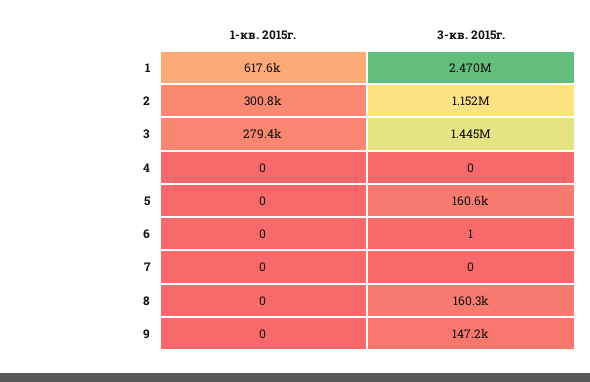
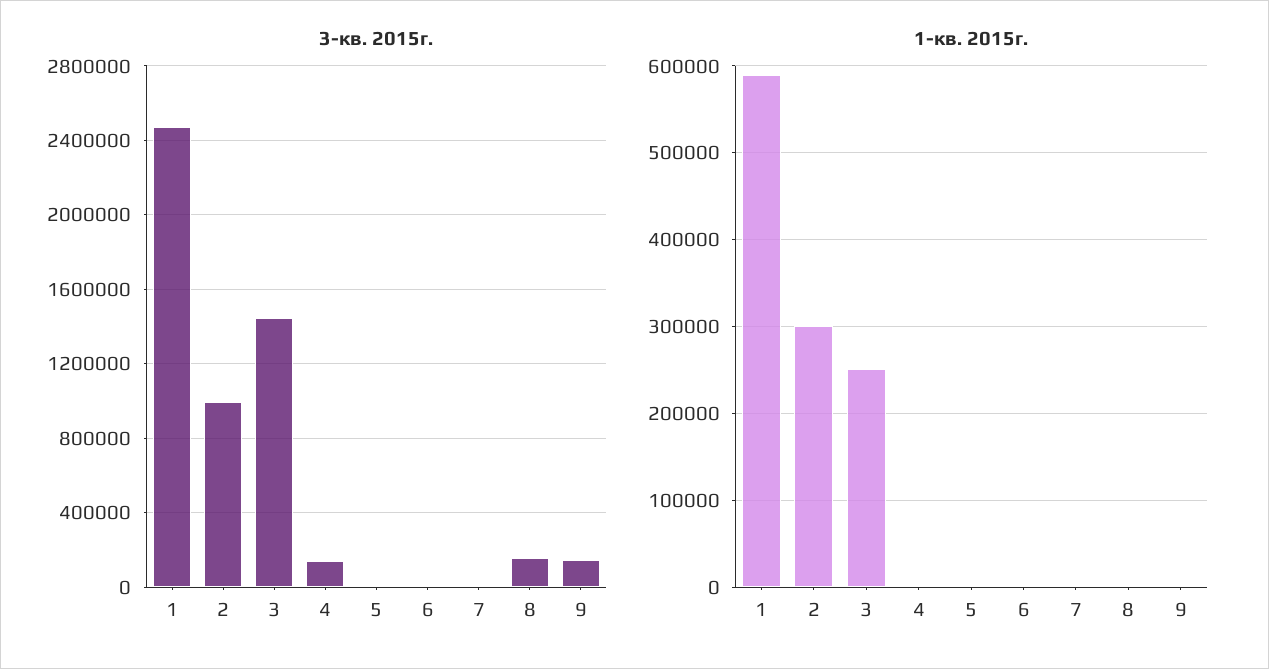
  {
    "1-кв. 2015г.": {
-     "1": 617600,
+     "1": 590000,
      "2": 300800,
-     "3": 279400,
+     "3": 250000,
      "4": 0,
      "5": 0,
      "6": 0,
      "7": 0,
      "8": 0,
      "9": 0
    },
    "3-кв. 2015г.": {
      "1": 2470000,
-     "2": 1152000,
+     "2": 1000000,
      "3": 1445000,
-     "4": 0,
+     "4": 150000,
-     "5": 160600,
+     "5": 0,
      "6": 1,
      "7": 0,
      "8": 160300,
      "9": 147200
    }
  }

